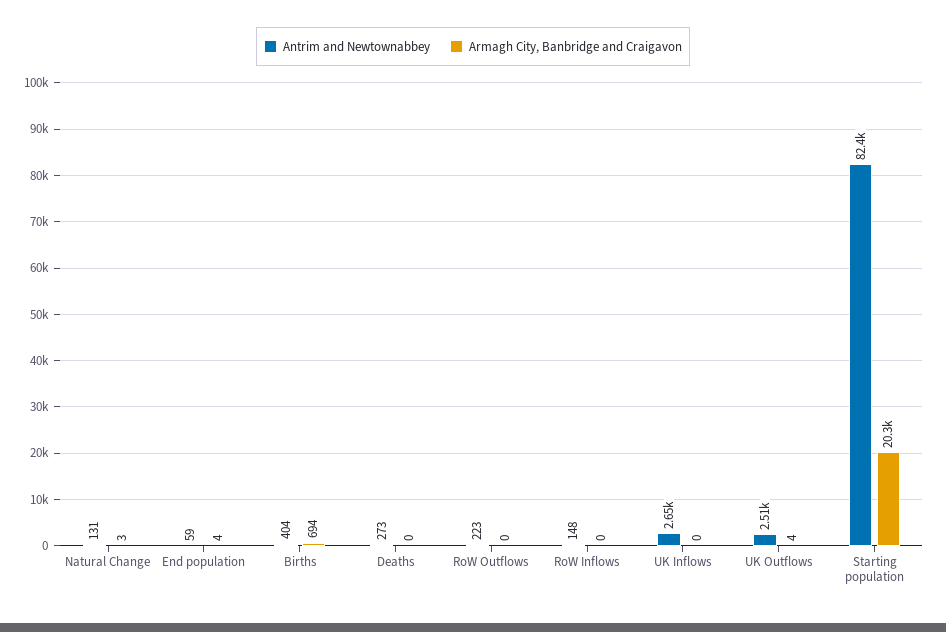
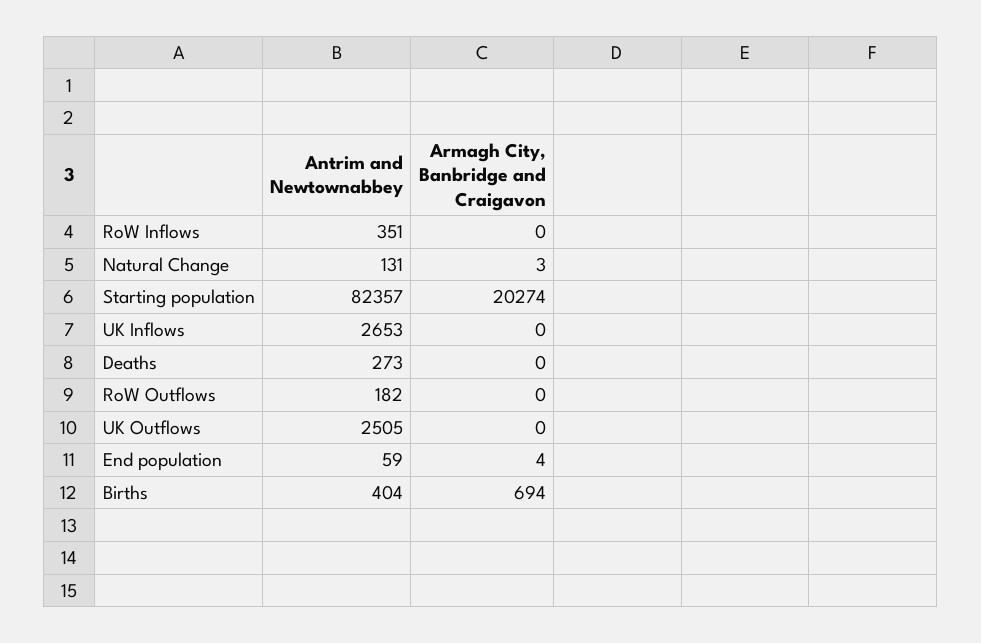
  {
    "Antrim and Newtownabbey": {
      "Natural Change": 131,
      "End population": 59,
      "Births": 404,
      "Deaths": 273,
-     "RoW Outflows": 223,
+     "RoW Outflows": 182,
-     "RoW Inflows": 148,
+     "RoW Inflows": 351,
      "UK Inflows": 2653,
      "UK Outflows": 2505,
      "Starting population": 82357
    },
    "Armagh City, Banbridge and Craigavon": {
      "Natural Change": 3,
      "End population": 4,
      "Births": 694,
      "Deaths": 0,
      "RoW Outflows": 0,
      "RoW Inflows": 0,
      "UK Inflows": 0,
-     "UK Outflows": 4,
+     "UK Outflows": 0,
      "Starting population": 20274
    }
  }

